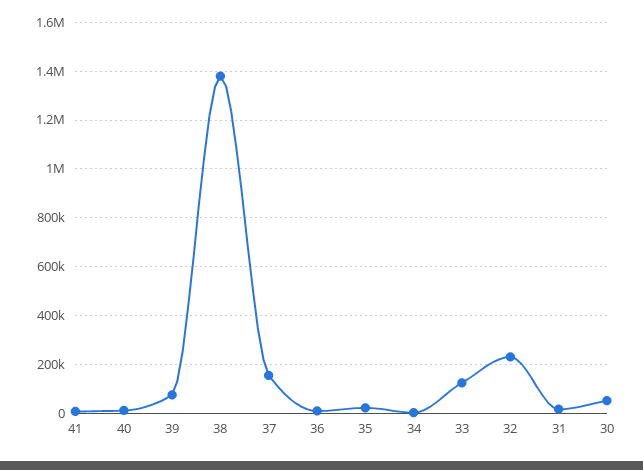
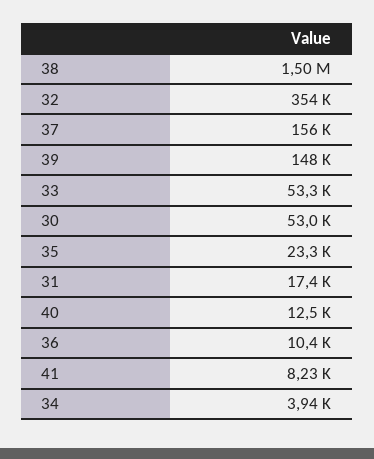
  {
    "41": 8230,
    "40": 12500,
-   "39": 75000,
+   "39": 148000,
-   "38": 1375000,
+   "38": 1500000,
    "37": 156000,
    "36": 10400,
    "35": 23300,
    "34": 3940,
-   "33": 125000,
+   "33": 53300,
-   "32": 225000,
+   "32": 354000,
    "31": 17400,
    "30": 53000
  }

